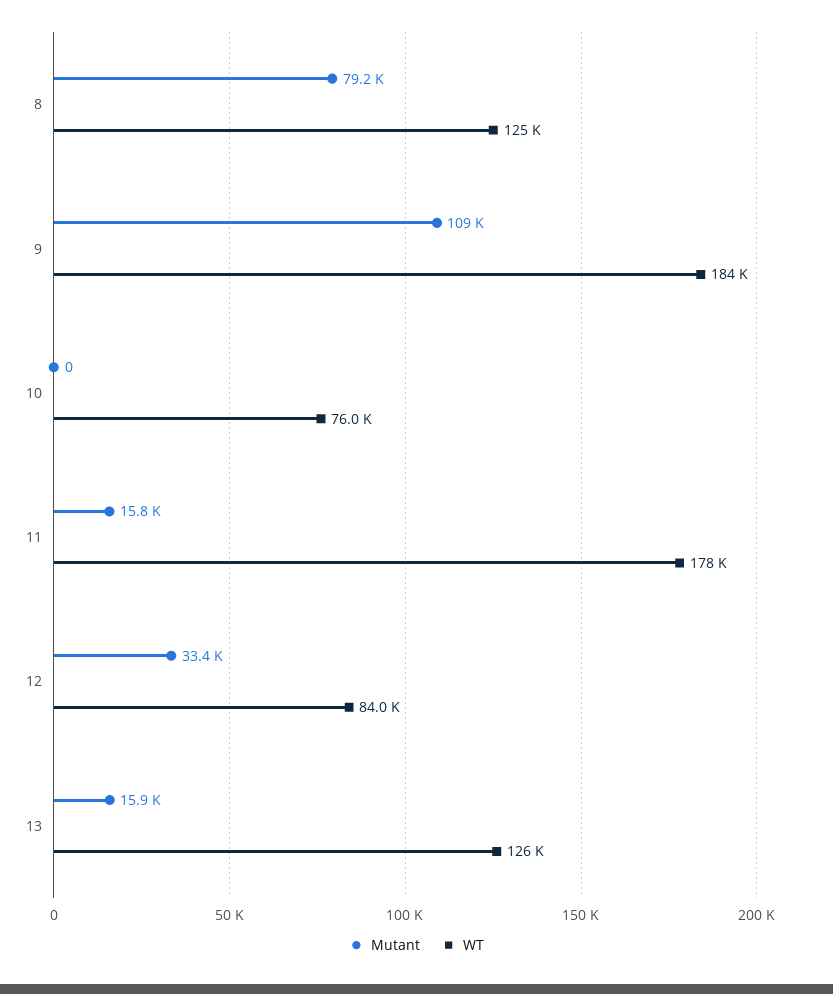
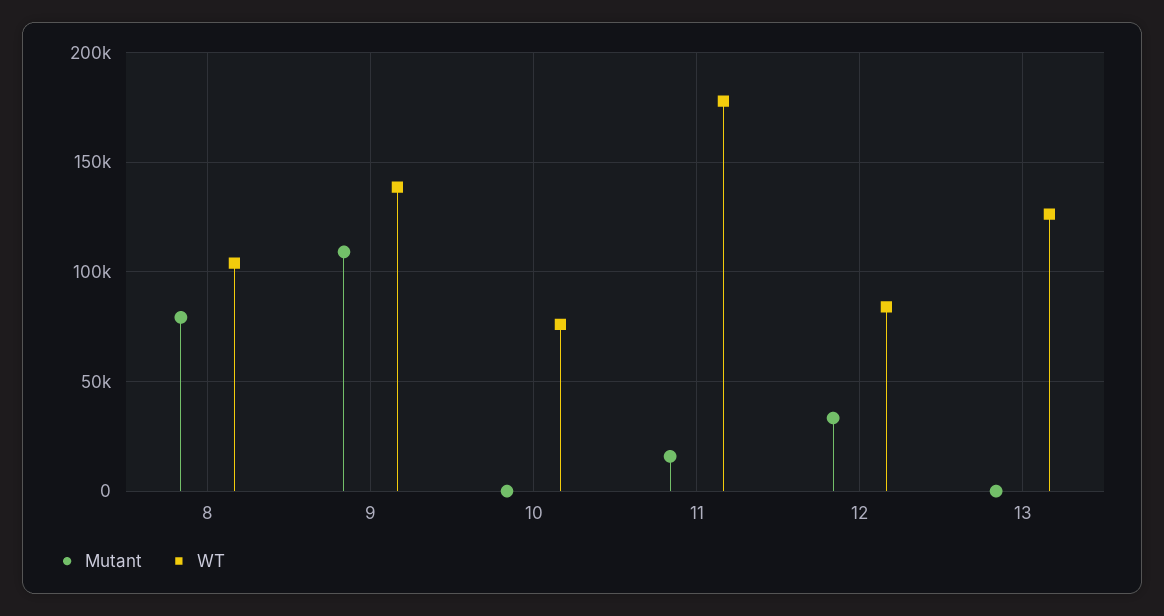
  {
    "Mutant": {
      "8": 79200,
      "9": 109000,
      "10": 0,
      "11": 15800,
      "12": 33400,
-     "13": 15900
+     "13": 0
    },
    "WT": {
-     "8": 125000,
+     "8": 105000,
-     "9": 184000,
+     "9": 140000,
      "10": 76000,
      "11": 178000,
      "12": 84000,
      "13": 126000
    }
  }

